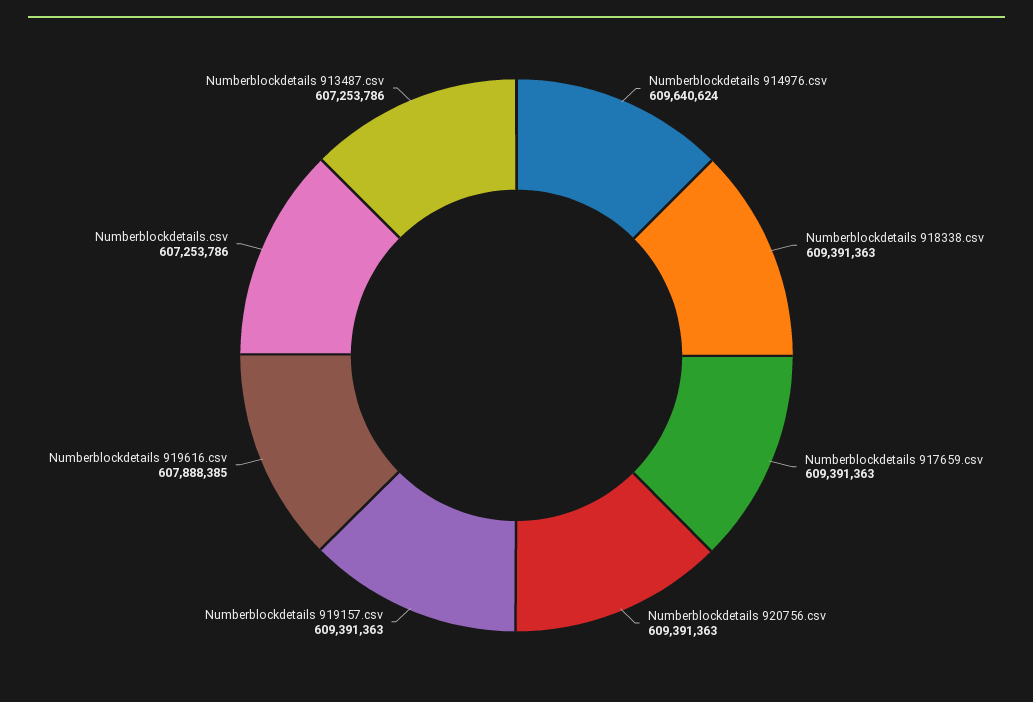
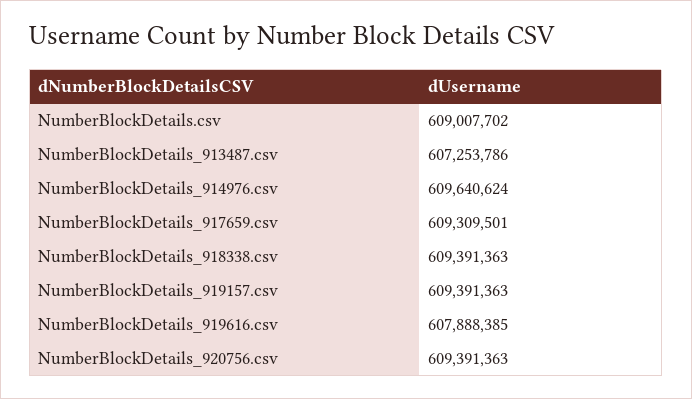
  {
    "Numberblockdetails 914976.csv": 609640624,
    "Numberblockdetails 918338.csv": 609391363,
-   "Numberblockdetails 917659.csv": 609391363,
+   "Numberblockdetails 917659.csv": 609309501,
    "Numberblockdetails 920756.csv": 609391363,
    "Numberblockdetails 919157.csv": 609391363,
    "Numberblockdetails 919616.csv": 607888385,
-   "Numberblockdetails.csv": 607253786,
+   "Numberblockdetails.csv": 609007702,
    "Numberblockdetails 913487.csv": 607253786
  }

